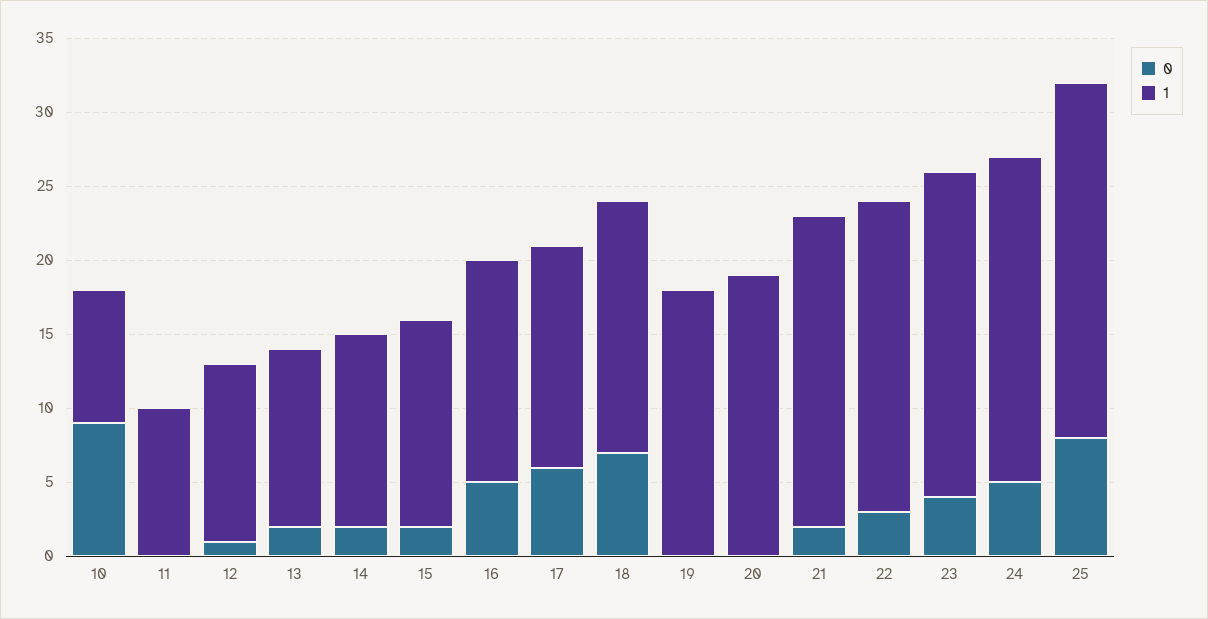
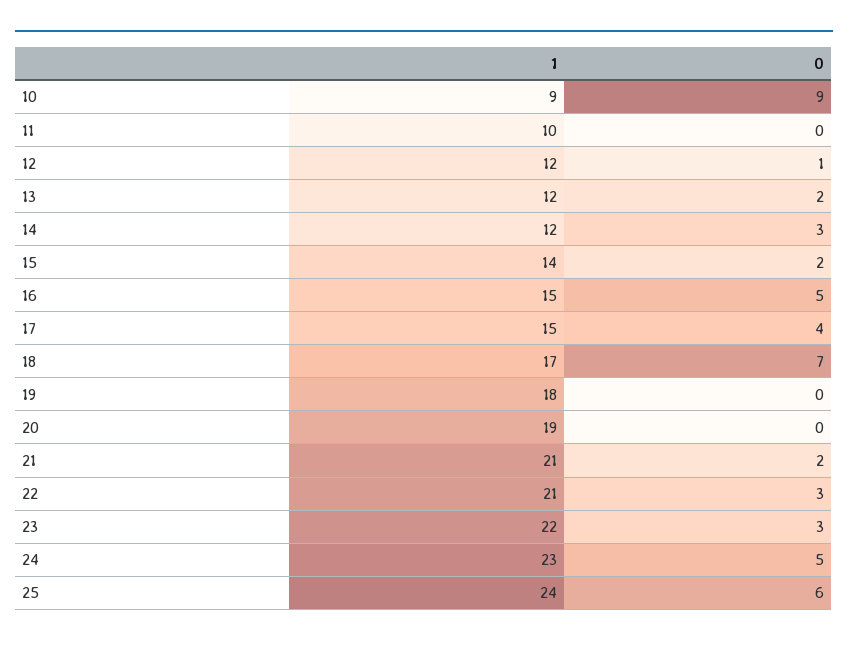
  {
    "0": {
      "10": 9,
      "11": 0,
      "12": 1,
      "13": 2,
-     "14": 2,
+     "14": 3,
      "15": 2,
      "16": 5,
-     "17": 6,
+     "17": 4,
      "18": 7,
      "19": 0,
      "20": 0,
      "21": 2,
      "22": 3,
-     "23": 4,
+     "23": 3,
      "24": 5,
-     "25": 8
+     "25": 6
    },
    "1": {
      "10": 9,
      "11": 10,
      "12": 12,
      "13": 12,
-     "14": 13,
+     "14": 12,
      "15": 14,
      "16": 15,
      "17": 15,
      "18": 17,
      "19": 18,
      "20": 19,
      "21": 21,
      "22": 21,
      "23": 22,
-     "24": 22,
+     "24": 23,
      "25": 24
    }
  }

